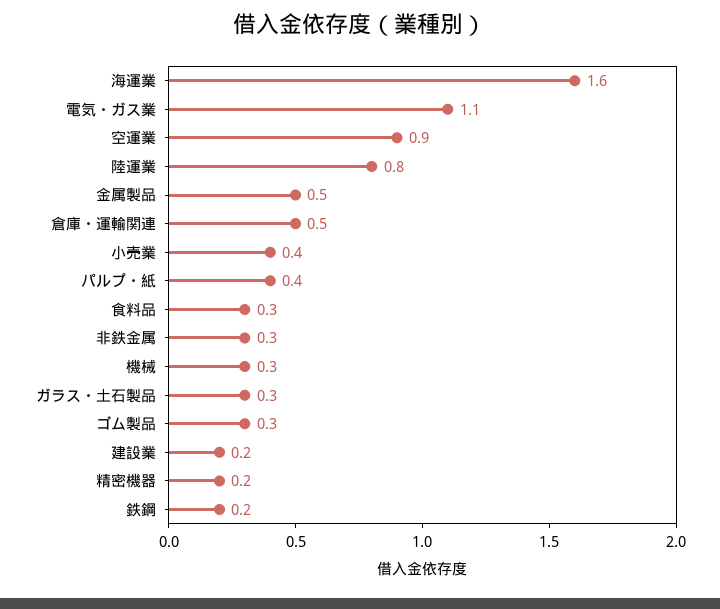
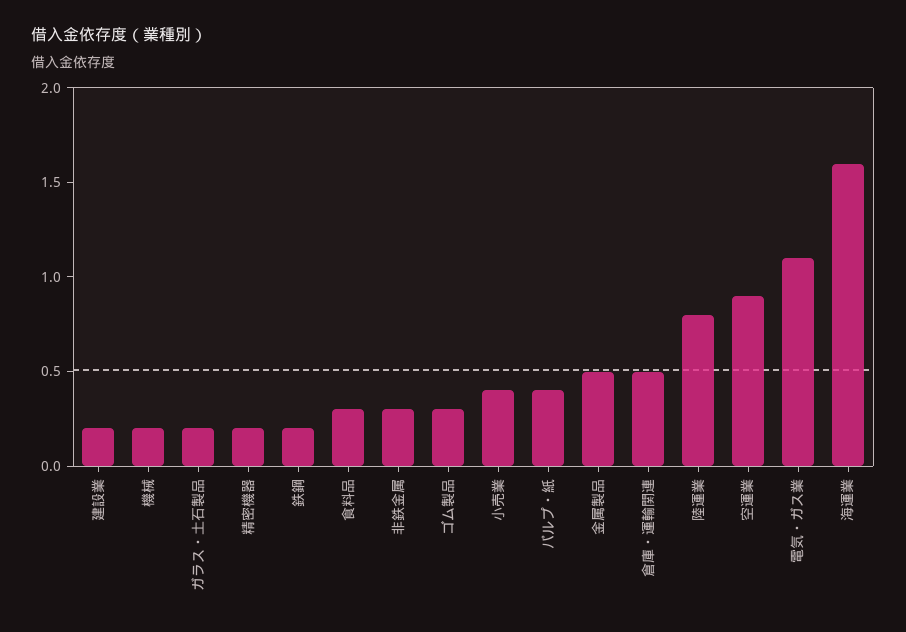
  {
    "海運業": 1.6,
    "電気・ガス業": 1.1,
    "空運業": 0.9,
    "陸運業": 0.8,
    "金属製品": 0.5,
    "倉庫・運輸関連": 0.5,
    "小売業": 0.4,
    "パルプ・紙": 0.4,
    "食料品": 0.3,
    "非鉄金属": 0.3,
-   "機械": 0.3,
+   "機械": 0.2,
-   "ガラス・土石製品": 0.3,
+   "ガラス・土石製品": 0.2,
    "ゴム製品": 0.3,
    "建設業": 0.2,
    "精密機器": 0.2,
    "鉄鋼": 0.2
  }

